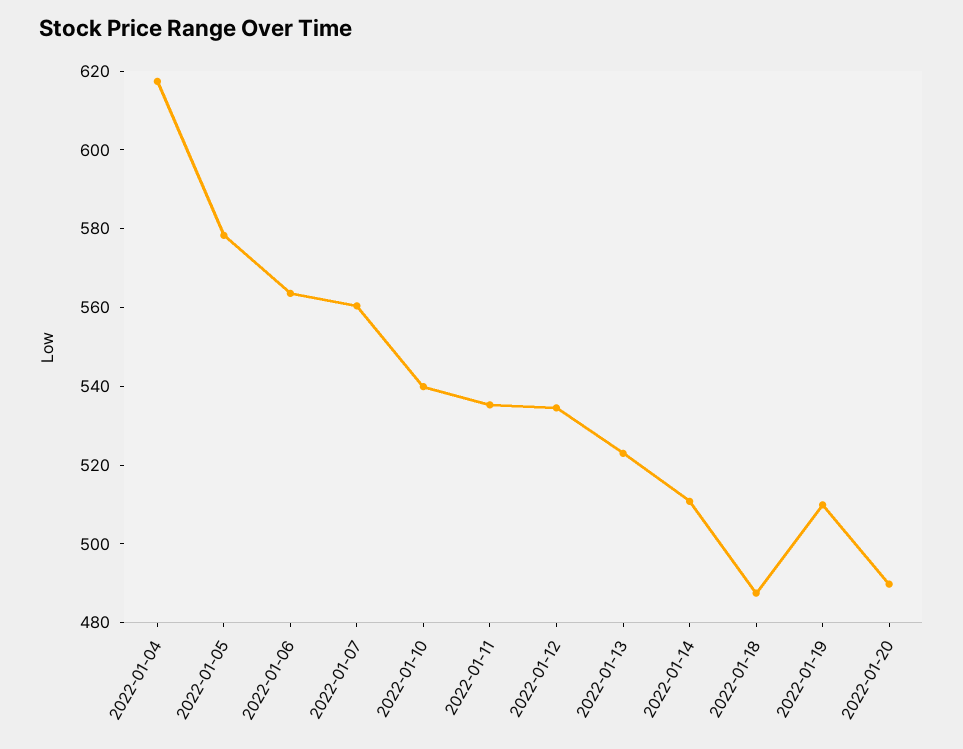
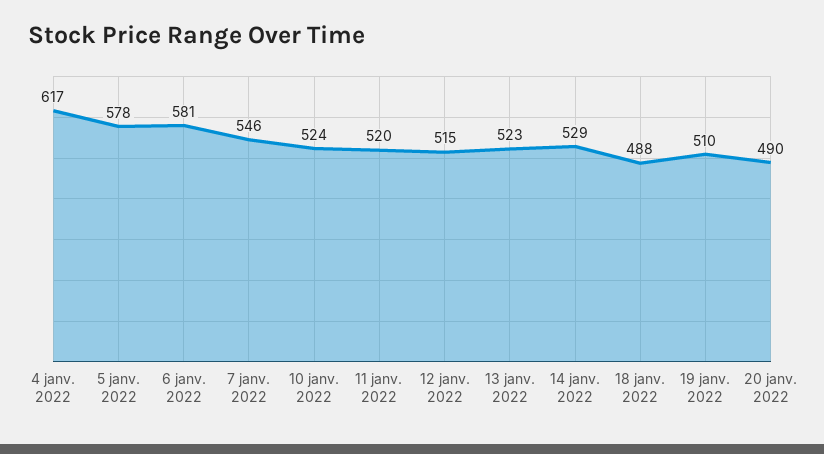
  {
    "2022-01-04": 617,
    "2022-01-05": 578,
-   "2022-01-06": 565,
+   "2022-01-06": 581,
-   "2022-01-07": 560,
+   "2022-01-07": 546,
-   "2022-01-10": 540,
+   "2022-01-10": 524,
-   "2022-01-11": 535,
+   "2022-01-11": 520,
-   "2022-01-12": 535,
+   "2022-01-12": 515,
    "2022-01-13": 523,
-   "2022-01-14": 510,
+   "2022-01-14": 529,
    "2022-01-18": 488,
    "2022-01-19": 510,
    "2022-01-20": 490
  }

